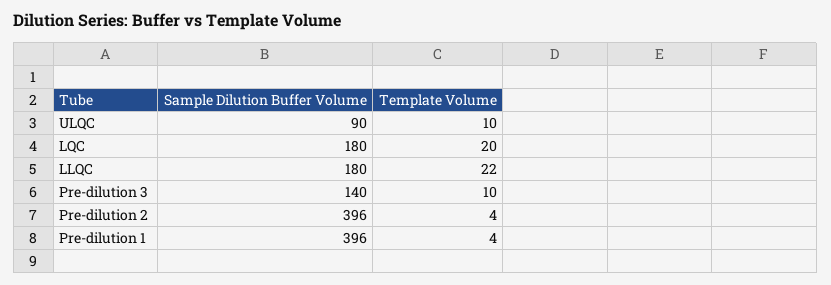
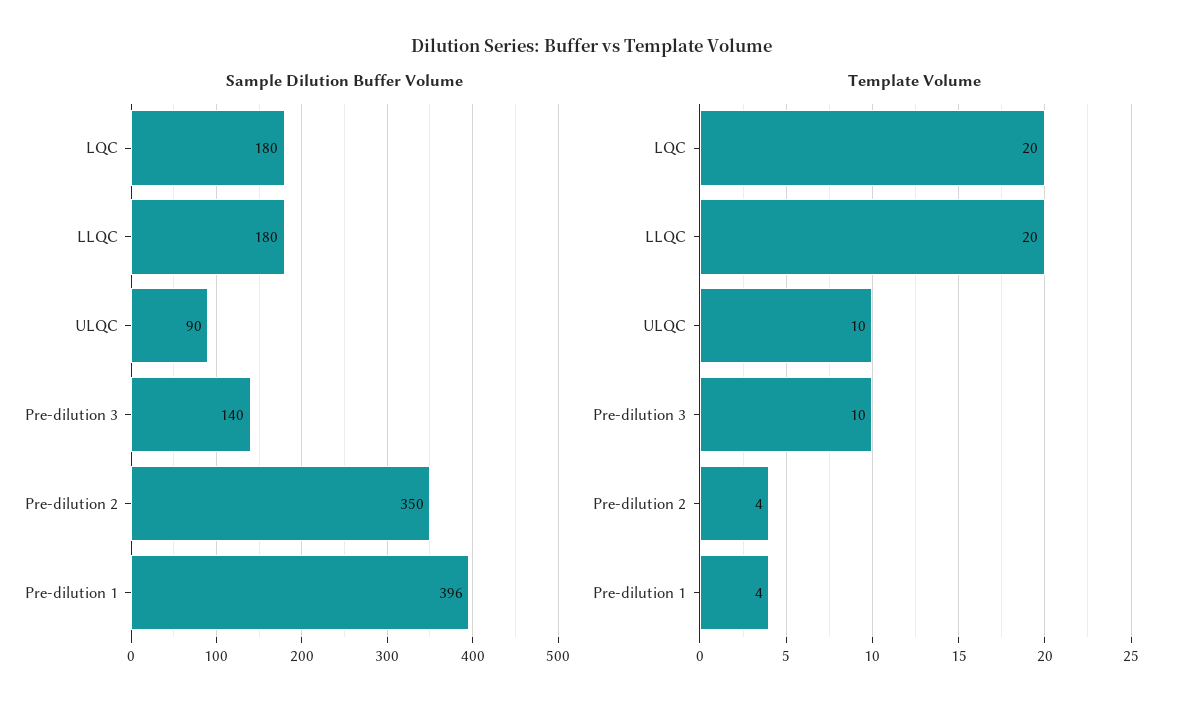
  {
    "Sample Dilution Buffer Volume": {
      "ULQC": 90,
      "LQC": 180,
      "LLQC": 180,
      "Pre-dilution 3": 140,
-     "Pre-dilution 2": 396,
+     "Pre-dilution 2": 350,
      "Pre-dilution 1": 396
    },
    "Template Volume": {
      "ULQC": 10,
      "LQC": 20,
-     "LLQC": 22,
+     "LLQC": 20,
      "Pre-dilution 3": 10,
      "Pre-dilution 2": 4,
      "Pre-dilution 1": 4
    }
  }

